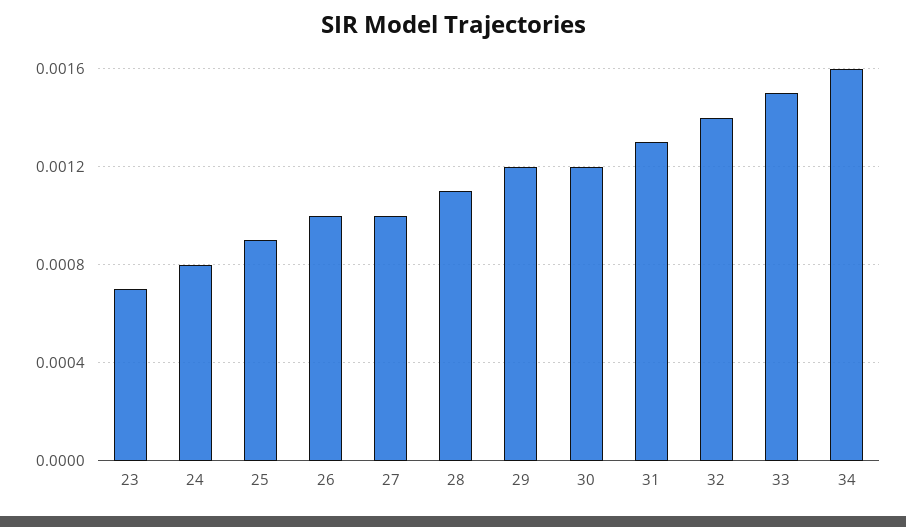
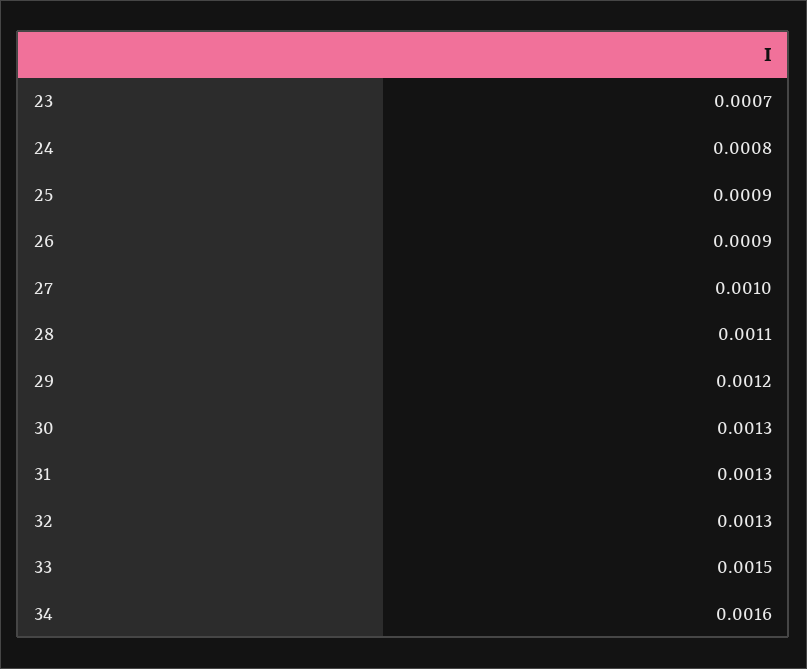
  {
    "23": 0.0007,
    "24": 0.0008,
    "25": 0.0009,
-   "26": 0.001,
+   "26": 0.0009,
    "27": 0.001,
    "28": 0.0011,
    "29": 0.0012,
-   "30": 0.0012,
+   "30": 0.0013,
    "31": 0.0013,
-   "32": 0.0014,
+   "32": 0.0013,
    "33": 0.0015,
    "34": 0.0016
  }

